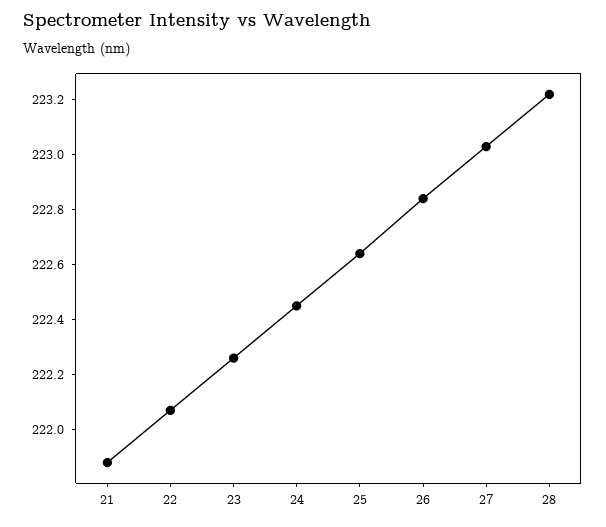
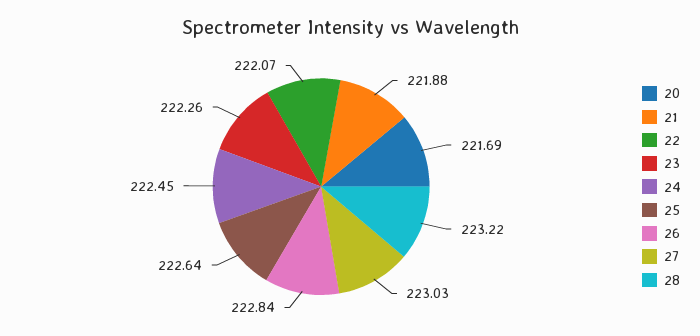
  {
    "21": 221.88,
    "22": 222.07,
    "23": 222.26,
    "24": 222.45,
    "25": 222.64,
    "26": 222.84,
    "27": 223.03,
-   "28": 223.22
+   "28": 223.22,
+   "20": 221.69
  }

